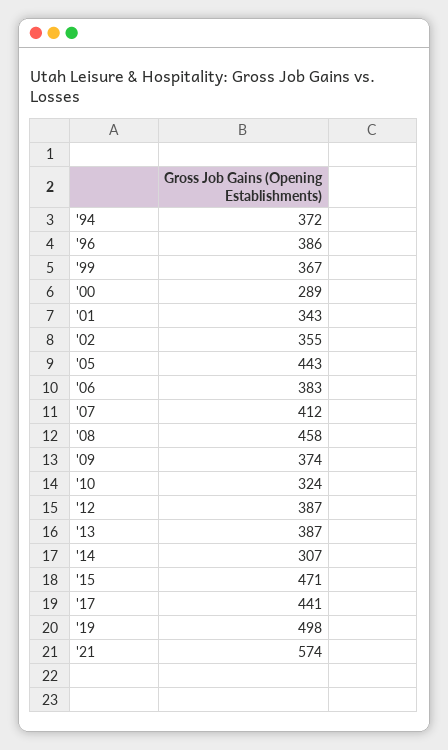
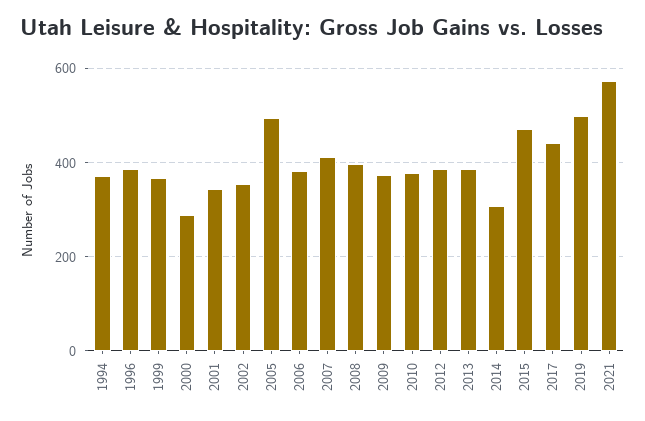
  {
    "'94": 372,
    "'96": 386,
    "'99": 367,
    "'00": 289,
    "'01": 343,
    "'02": 355,
-   "'05": 443,
+   "'05": 500,
    "'06": 383,
    "'07": 412,
-   "'08": 458,
+   "'08": 400,
    "'09": 374,
-   "'10": 324,
+   "'10": 380,
    "'12": 387,
    "'13": 387,
    "'14": 307,
    "'15": 471,
    "'17": 441,
    "'19": 498,
    "'21": 574
  }

